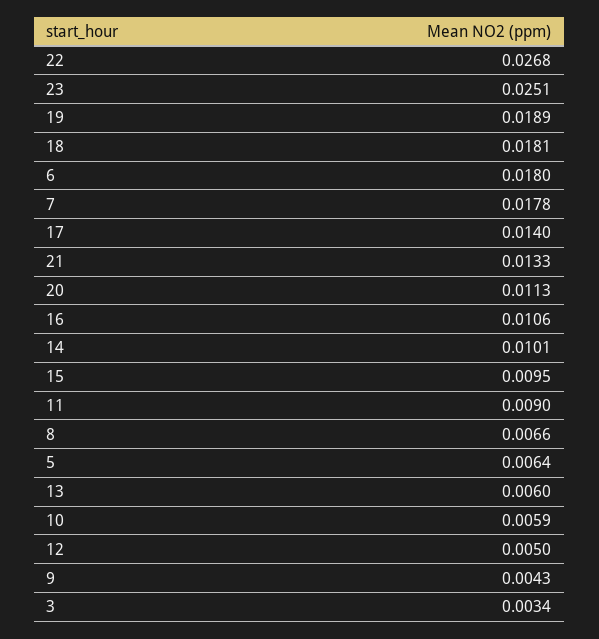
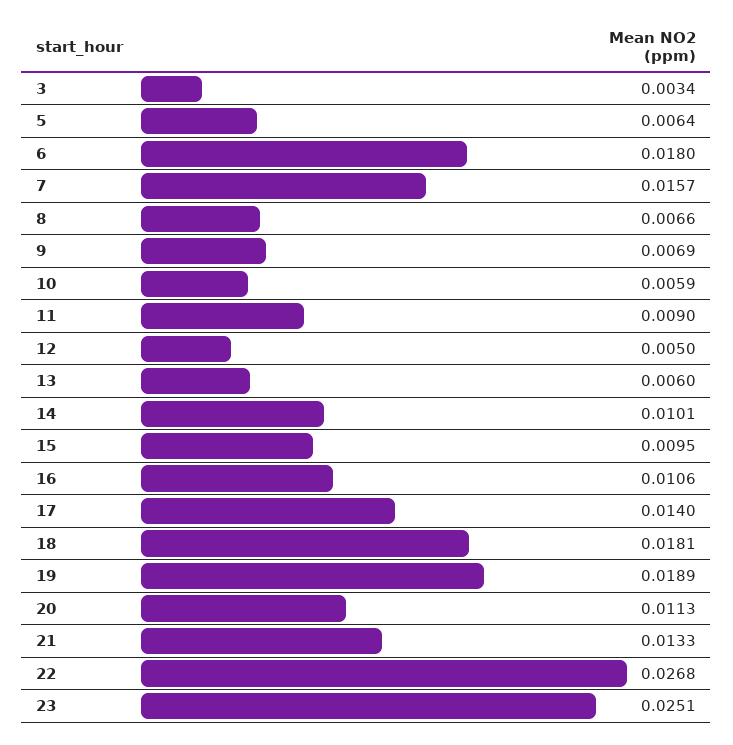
  {
    "22": 0.0268,
    "23": 0.0251,
    "19": 0.0189,
    "18": 0.0181,
    "6": 0.018,
-   "7": 0.0178,
+   "7": 0.0157,
    "17": 0.014,
    "21": 0.0133,
    "20": 0.0113,
    "16": 0.0106,
    "14": 0.0101,
    "15": 0.0095,
    "11": 0.009,
    "8": 0.0066,
    "5": 0.0064,
    "13": 0.006,
    "10": 0.0059,
    "12": 0.005,
-   "9": 0.0043,
+   "9": 0.0069,
    "3": 0.0034
  }

